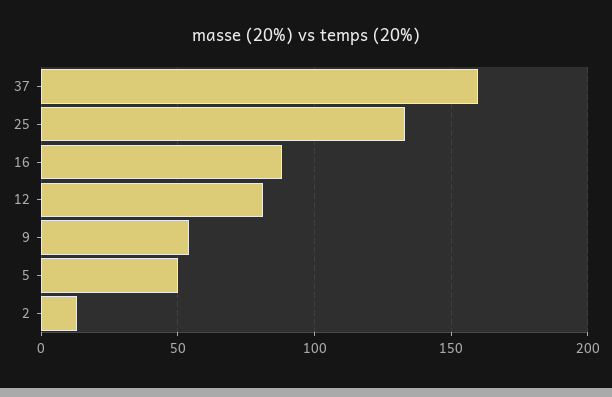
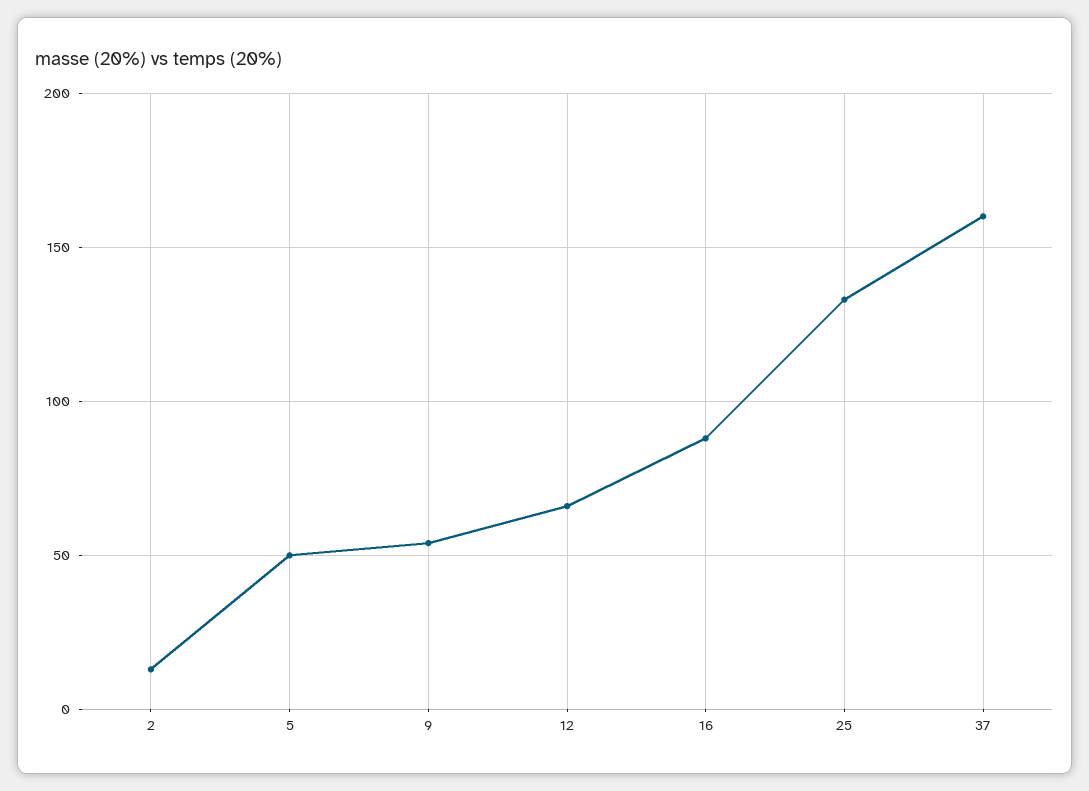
  {
    "37": 160,
    "25": 135,
    "16": 90,
-   "12": 80,
+   "12": 65,
    "9": 55,
    "5": 50,
    "2": 15
  }

